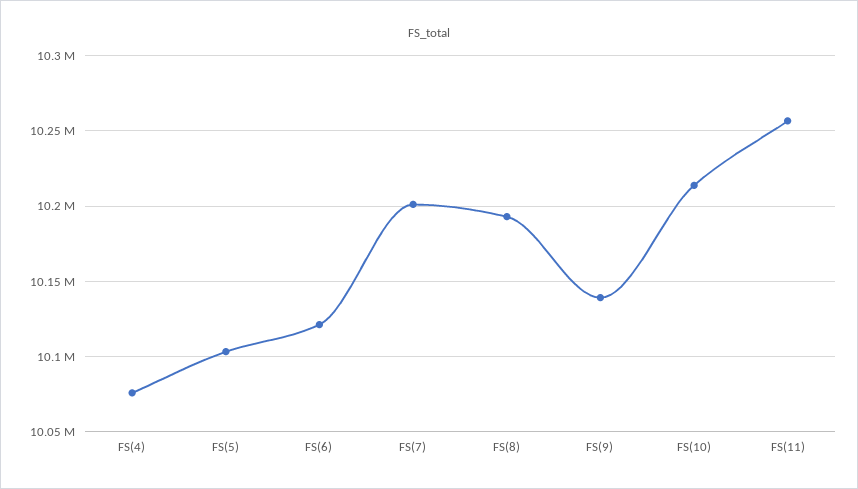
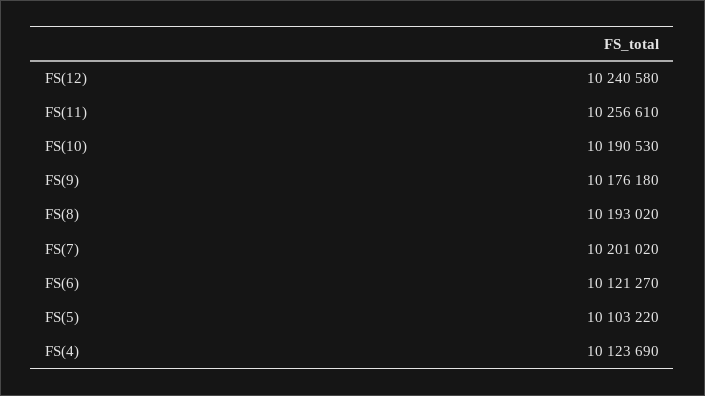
  {
-   "FS(4)": 10075000,
+   "FS(4)": 10123690,
    "FS(5)": 10103220,
    "FS(6)": 10121270,
    "FS(7)": 10201020,
    "FS(8)": 10193020,
-   "FS(9)": 10140000,
+   "FS(9)": 10176180,
-   "FS(10)": 10215000,
+   "FS(10)": 10190530,
-   "FS(11)": 10256610
+   "FS(11)": 10256610,
+   "FS(12)": 10240580
  }

